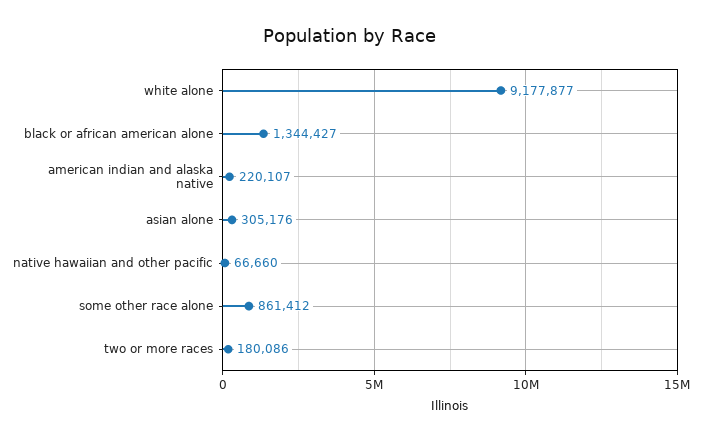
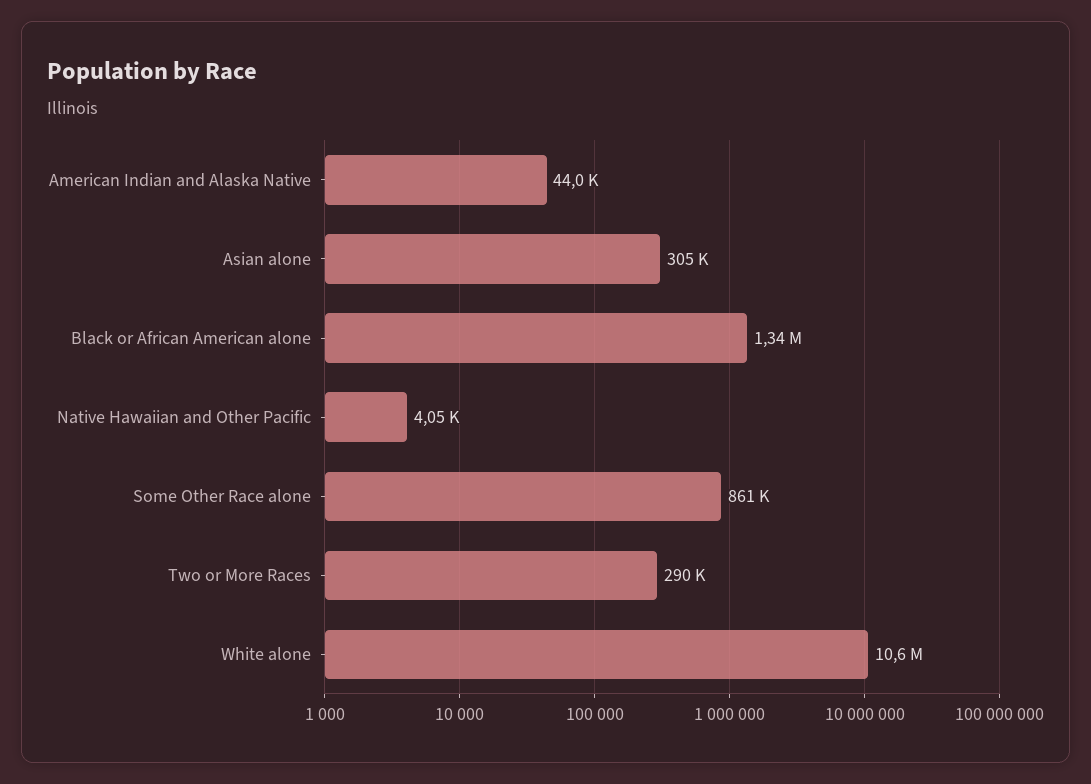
  {
-   "white alone": 9177877,
+   "white alone": 10600000,
    "black or african american alone": 1344427,
-   "american indian and alaska native": 220107,
+   "american indian and alaska native": 44000,
    "asian alone": 305176,
-   "native hawaiian and other pacific": 66660,
+   "native hawaiian and other pacific": 4050,
    "some other race alone": 861412,
-   "two or more races": 180086
+   "two or more races": 290000
  }

